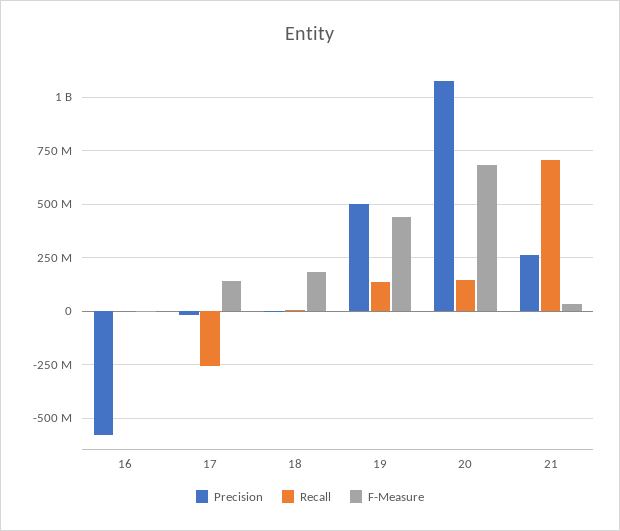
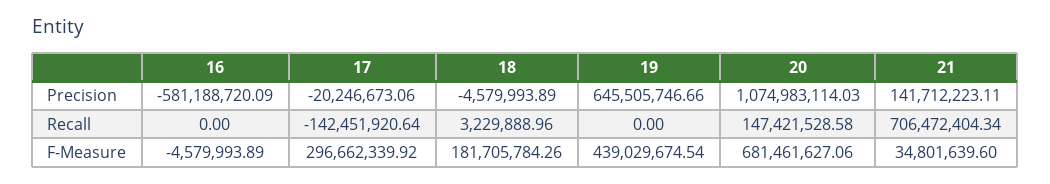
  {
    "Precision": {
      "16": -581188720.09,
      "17": -20246673.06,
      "18": -4579993.89,
-     "19": 500000000,
+     "19": 645505746.66,
      "20": 1074983114.03,
-     "21": 250000000
+     "21": 141712223.11
    },
    "Recall": {
      "16": 0,
-     "17": -250000000,
+     "17": -142451920.64,
      "18": 3229888.96,
-     "19": 150000000,
+     "19": 0,
      "20": 147421528.58,
      "21": 706472404.34
    },
    "F-Measure": {
      "16": -4579993.89,
-     "17": 150000000,
+     "17": 296662339.92,
      "18": 181705784.26,
      "19": 439029674.54,
      "20": 681461627.06,
      "21": 34801639.6
    }
  }

